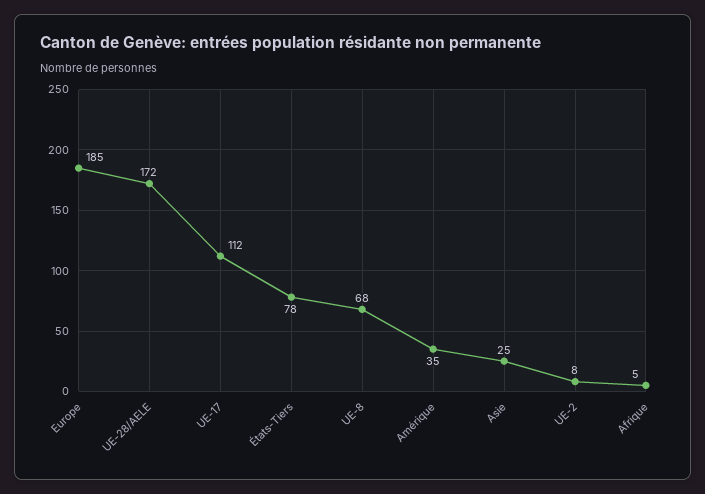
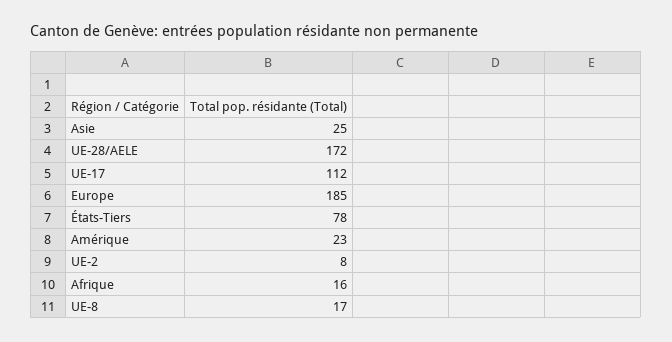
  {
    "Europe": 185,
    "UE-28/AELE": 172,
    "UE-17": 112,
    "États-Tiers": 78,
-   "UE-8": 68,
+   "UE-8": 17,
-   "Amérique": 35,
+   "Amérique": 23,
    "Asie": 25,
    "UE-2": 8,
-   "Afrique": 5
+   "Afrique": 16
  }

